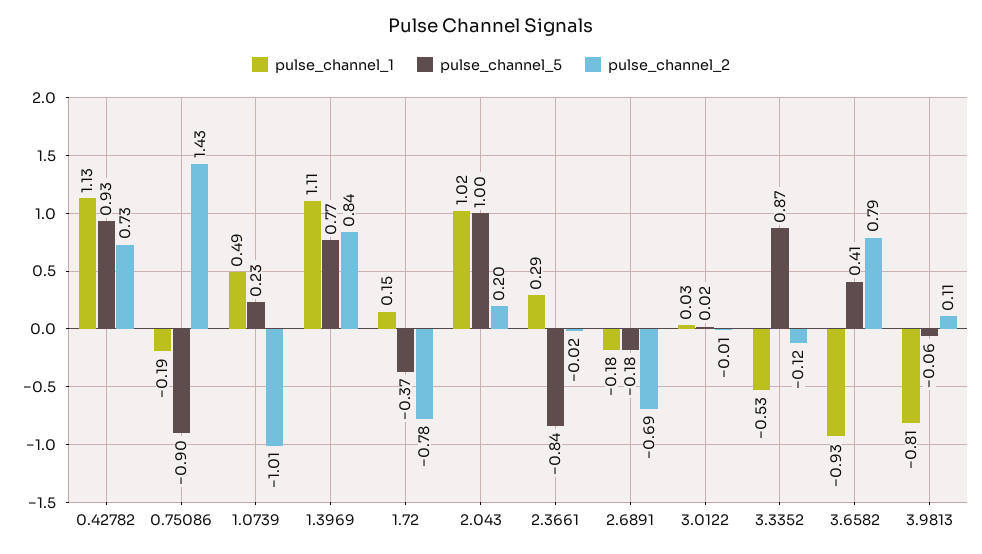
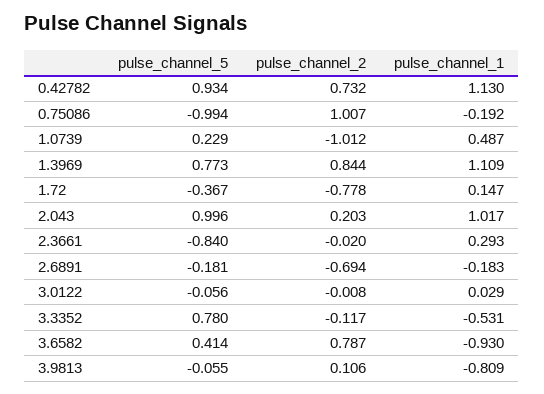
  {
    "pulse_channel_1": {
      "0.42782": 1.13,
      "0.75086": -0.192,
      "1.0739": 0.487,
      "1.3969": 1.109,
      "1.72": 0.147,
      "2.043": 1.017,
      "2.3661": 0.293,
      "2.6891": -0.183,
      "3.0122": 0.029,
      "3.3352": -0.531,
      "3.6582": -0.93,
      "3.9813": -0.809
    },
    "pulse_channel_5": {
      "0.42782": 0.934,
-     "0.75086": -0.9,
+     "0.75086": -0.994,
      "1.0739": 0.229,
      "1.3969": 0.773,
      "1.72": -0.367,
      "2.043": 0.996,
      "2.3661": -0.84,
      "2.6891": -0.181,
-     "3.0122": 0.02,
+     "3.0122": -0.056,
-     "3.3352": 0.87,
+     "3.3352": 0.78,
      "3.6582": 0.414,
      "3.9813": -0.055
    },
    "pulse_channel_2": {
      "0.42782": 0.732,
-     "0.75086": 1.43,
+     "0.75086": 1.007,
      "1.0739": -1.012,
      "1.3969": 0.844,
      "1.72": -0.778,
      "2.043": 0.203,
      "2.3661": -0.02,
      "2.6891": -0.694,
      "3.0122": -0.008,
      "3.3352": -0.117,
      "3.6582": 0.787,
      "3.9813": 0.106
    }
  }

